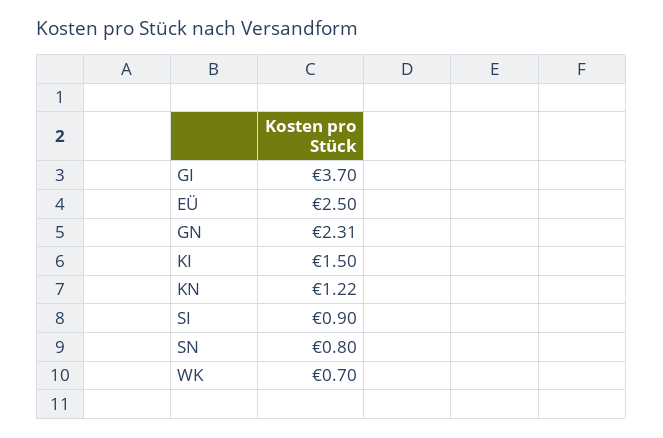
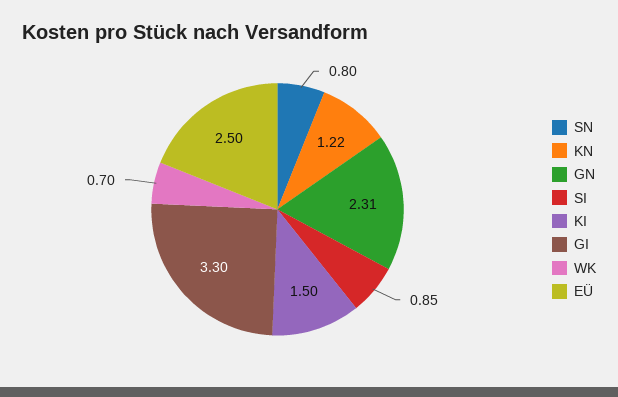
  {
-   "GI": 3.7,
+   "GI": 3.3,
    "EÜ": 2.5,
    "GN": 2.31,
    "KI": 1.5,
    "KN": 1.22,
-   "SI": 0.9,
+   "SI": 0.85,
    "SN": 0.8,
    "WK": 0.7
  }

